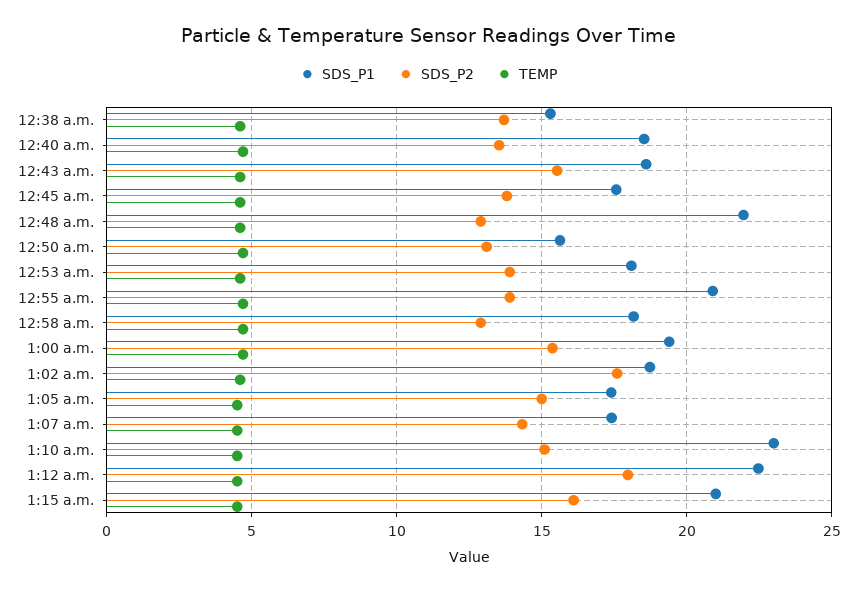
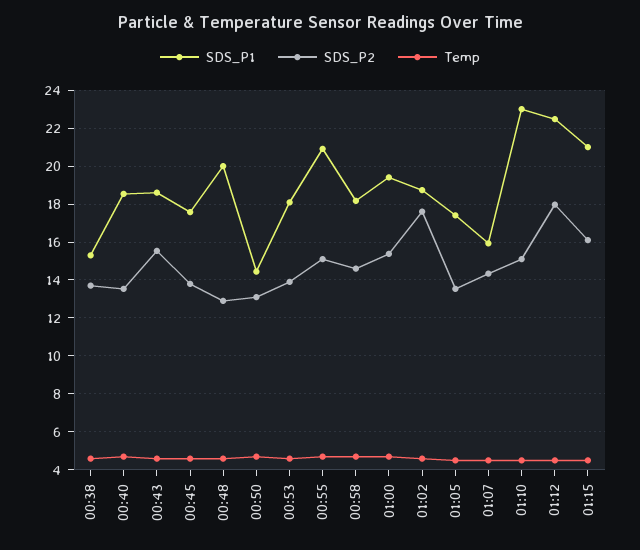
  {
    "SDS_P1": {
      "12:38 a.m.": 15.5,
      "12:40 a.m.": 18.5,
      "12:43 a.m.": 18.5,
      "12:45 a.m.": 17.5,
-     "12:48 a.m.": 22,
+     "12:48 a.m.": 20,
-     "12:50 a.m.": 15.5,
+     "12:50 a.m.": 14.5,
      "12:53 a.m.": 18,
      "12:55 a.m.": 21,
      "12:58 a.m.": 18,
      "1:00 a.m.": 19.5,
      "1:02 a.m.": 18.5,
      "1:05 a.m.": 17.5,
-     "1:07 a.m.": 17.5,
+     "1:07 a.m.": 16,
      "1:10 a.m.": 23,
      "1:12 a.m.": 22.5,
      "1:15 a.m.": 21
    },
    "SDS_P2": {
      "12:38 a.m.": 13.5,
      "12:40 a.m.": 13.5,
      "12:43 a.m.": 15.5,
      "12:45 a.m.": 14,
      "12:48 a.m.": 13,
      "12:50 a.m.": 13,
      "12:53 a.m.": 14,
-     "12:55 a.m.": 14,
+     "12:55 a.m.": 15,
-     "12:58 a.m.": 13,
+     "12:58 a.m.": 14.5,
      "1:00 a.m.": 15.5,
      "1:02 a.m.": 17.5,
-     "1:05 a.m.": 15,
+     "1:05 a.m.": 13.5,
      "1:07 a.m.": 14.5,
      "1:10 a.m.": 15,
      "1:12 a.m.": 18,
      "1:15 a.m.": 16
    },
    "TEMP": {
      "12:38 a.m.": 4.5,
      "12:40 a.m.": 4.5,
      "12:43 a.m.": 4.5,
      "12:45 a.m.": 4.5,
      "12:48 a.m.": 4.5,
      "12:50 a.m.": 4.5,
      "12:53 a.m.": 4.5,
      "12:55 a.m.": 4.5,
      "12:58 a.m.": 4.5,
      "1:00 a.m.": 4.5,
      "1:02 a.m.": 4.5,
      "1:05 a.m.": 4.5,
      "1:07 a.m.": 4.5,
      "1:10 a.m.": 4.5,
      "1:12 a.m.": 4.5,
      "1:15 a.m.": 4.5
    }
  }

